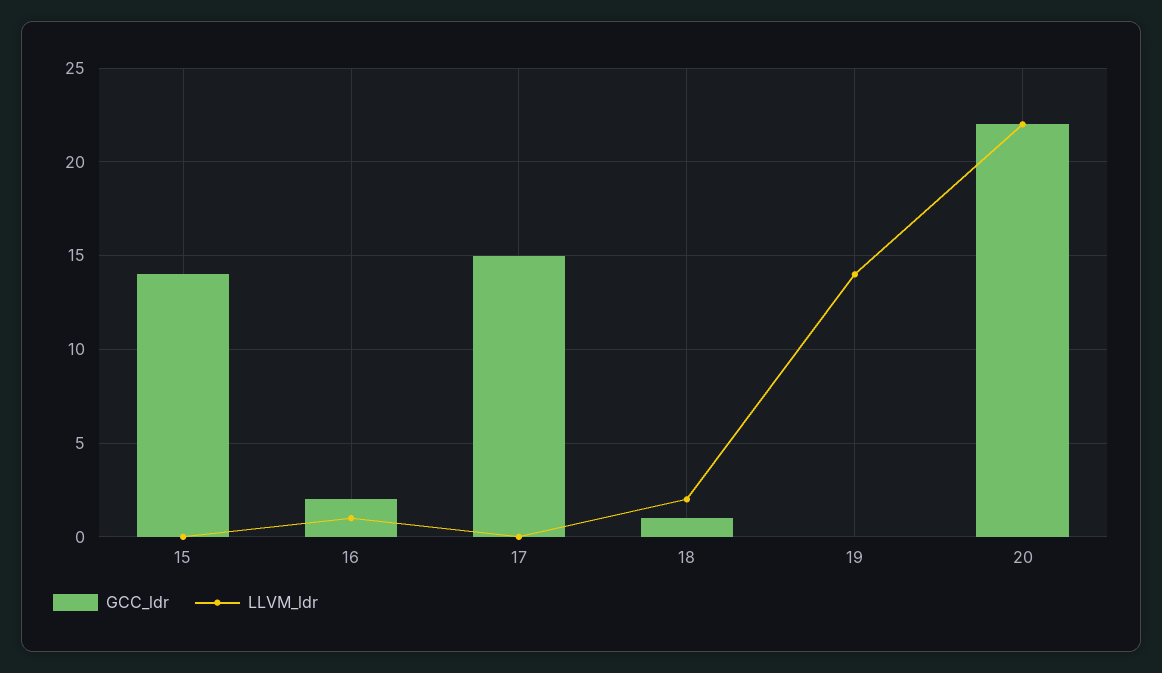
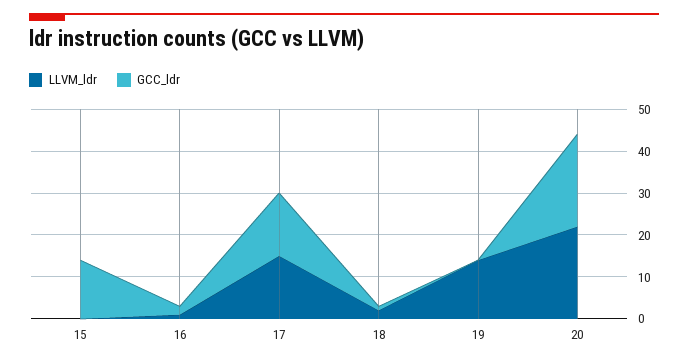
  {
    "GCC_ldr": {
      "15": 14,
      "16": 2,
      "17": 15,
      "18": 1,
      "19": 0,
      "20": 22
    },
    "LLVM_ldr": {
      "15": 0,
      "16": 1,
-     "17": 0,
+     "17": 15,
      "18": 2,
      "19": 14,
      "20": 22
    }
  }

